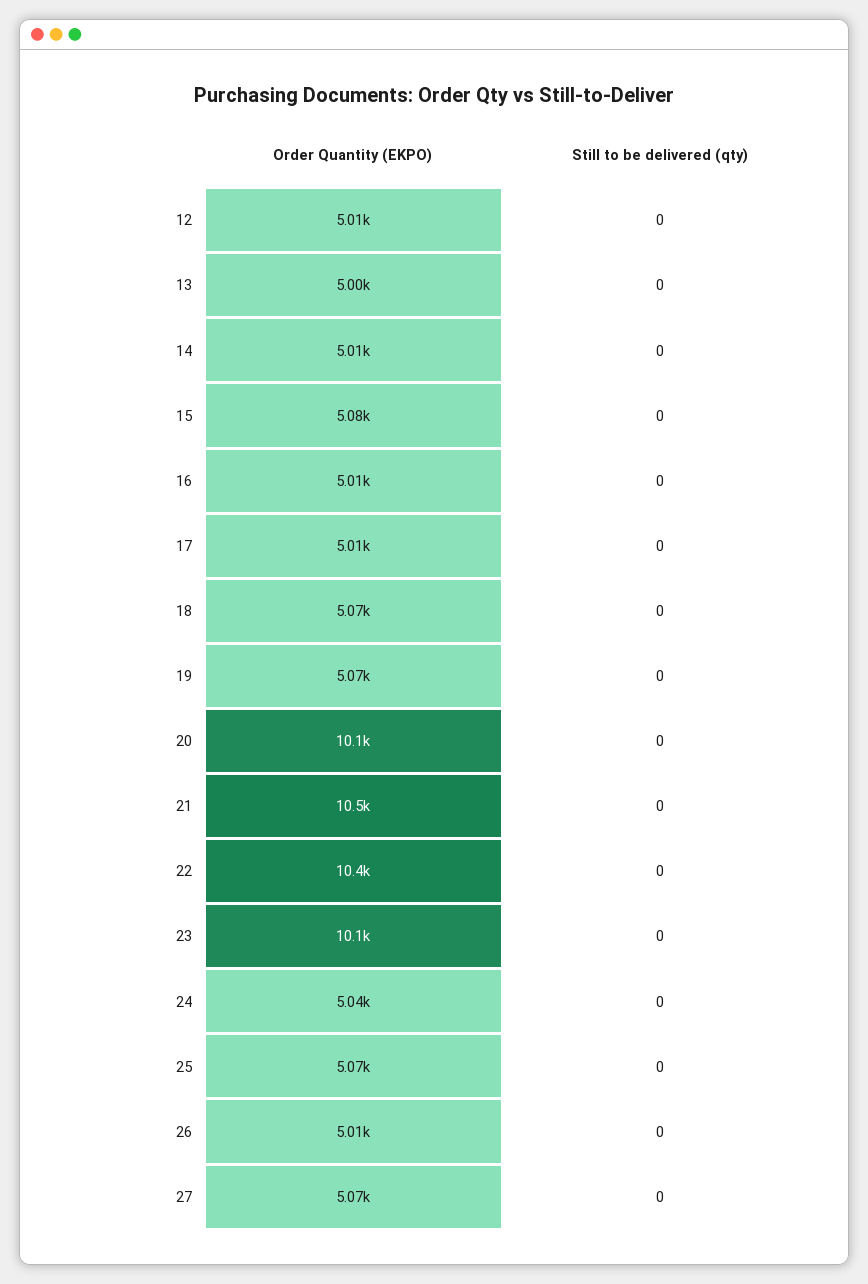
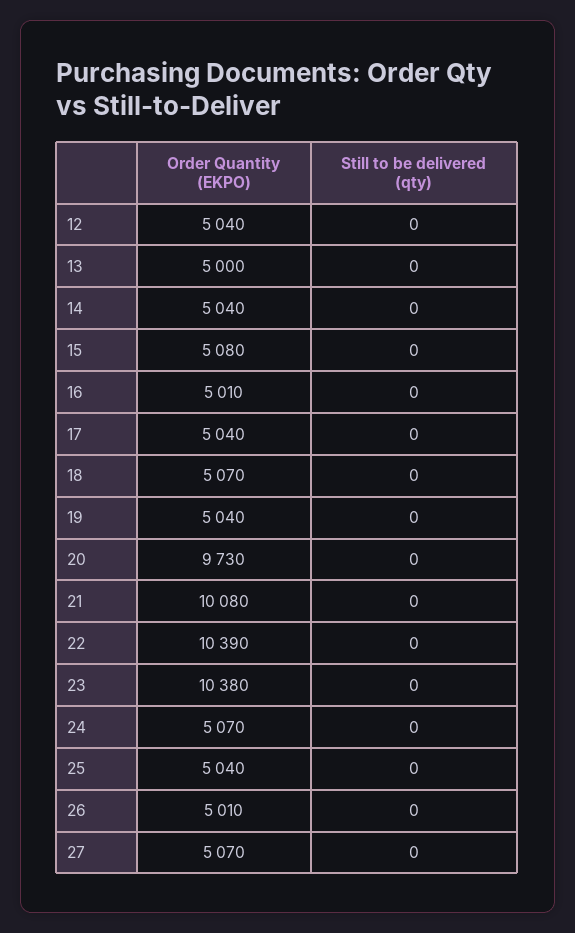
  {
    "Order Quantity (EKPO)": {
-     "12": 5010,
+     "12": 5040,
      "13": 5000,
-     "14": 5010,
+     "14": 5040,
      "15": 5080,
      "16": 5010,
-     "17": 5010,
+     "17": 5040,
      "18": 5070,
-     "19": 5070,
+     "19": 5040,
-     "20": 10100,
+     "20": 9730,
-     "21": 10500,
+     "21": 10080,
      "22": 10390,
-     "23": 10100,
+     "23": 10380,
-     "24": 5040,
+     "24": 5070,
-     "25": 5070,
+     "25": 5040,
      "26": 5010,
      "27": 5070
    },
    "Still to be delivered (qty)": {
      "12": 0,
      "13": 0,
      "14": 0,
      "15": 0,
      "16": 0,
      "17": 0,
      "18": 0,
      "19": 0,
      "20": 0,
      "21": 0,
      "22": 0,
      "23": 0,
      "24": 0,
      "25": 0,
      "26": 0,
      "27": 0
    }
  }

